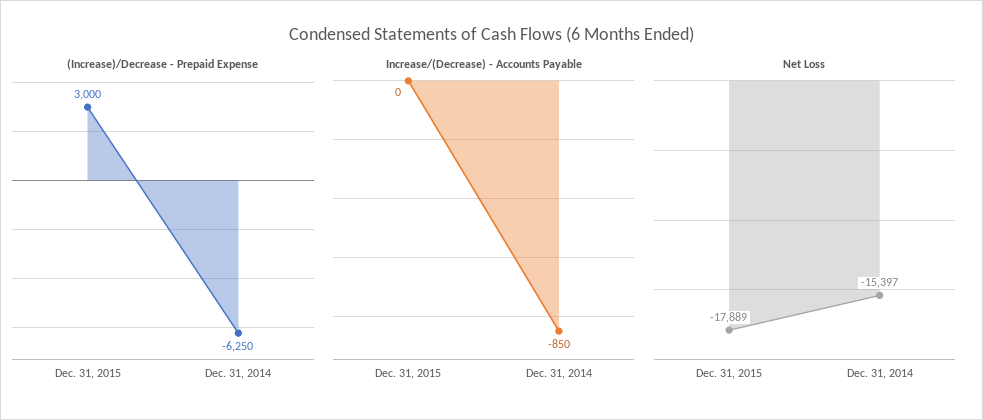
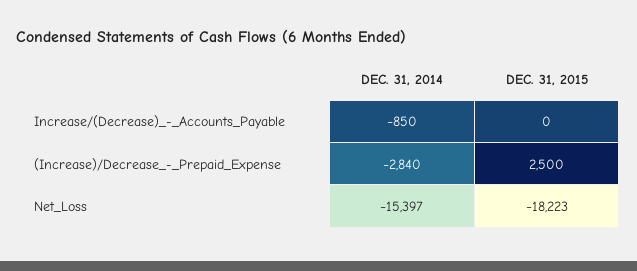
  {
    "(Increase)/Decrease - Prepaid Expense": {
-     "Dec. 31, 2015": 3000,
+     "Dec. 31, 2015": 2500,
-     "Dec. 31, 2014": -6250
+     "Dec. 31, 2014": -2840
    },
    "Increase/(Decrease) - Accounts Payable": {
      "Dec. 31, 2015": 0,
      "Dec. 31, 2014": -850
    },
    "Net Loss": {
-     "Dec. 31, 2015": -17889,
+     "Dec. 31, 2015": -18223,
      "Dec. 31, 2014": -15397
    }
  }

